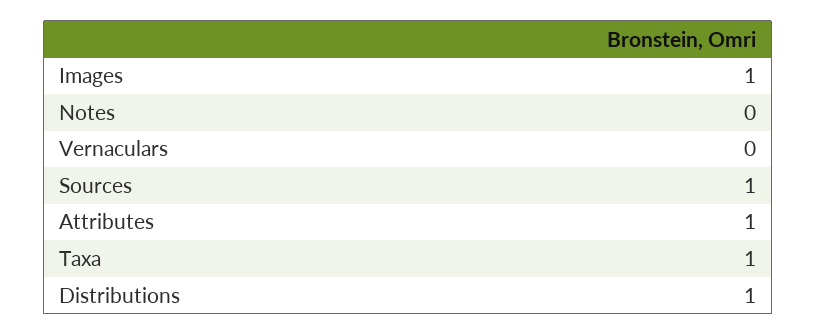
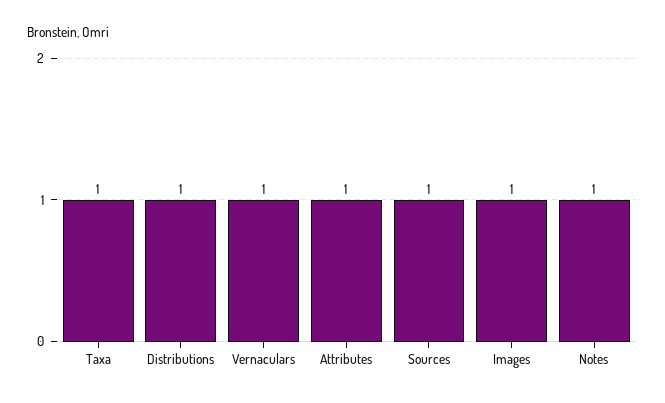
  {
    "Images": 1,
-   "Notes": 0,
+   "Notes": 1,
-   "Vernaculars": 0,
+   "Vernaculars": 1,
    "Sources": 1,
    "Attributes": 1,
    "Taxa": 1,
    "Distributions": 1
  }

